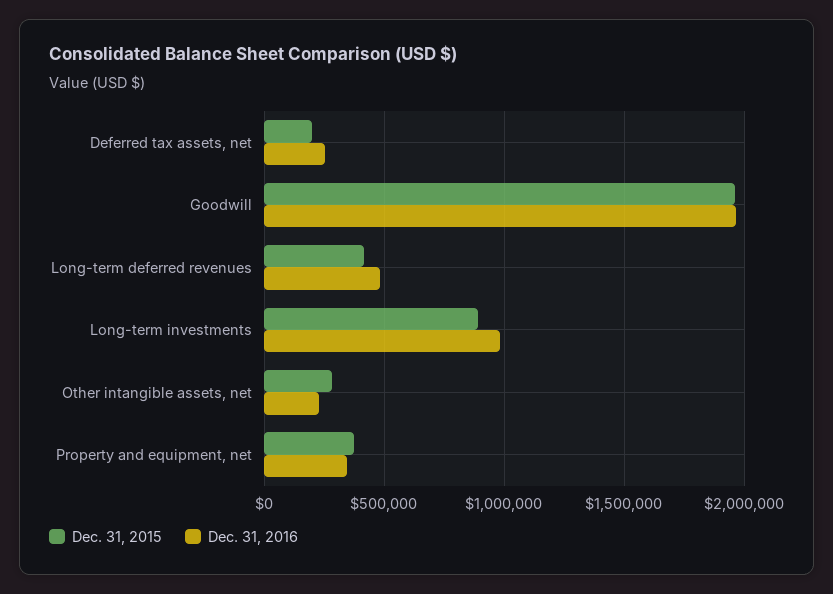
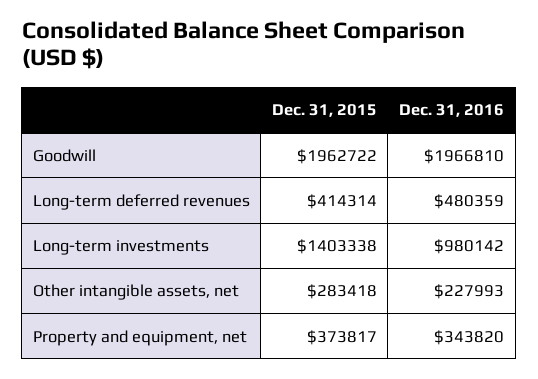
  {
    "Dec. 31, 2015": {
-     "Deferred tax assets, net": 200000,
      "Goodwill": 1962722,
      "Long-term deferred revenues": 414314,
-     "Long-term investments": 900000,
+     "Long-term investments": 1403338,
      "Other intangible assets, net": 283418,
      "Property and equipment, net": 373817
    },
    "Dec. 31, 2016": {
-     "Deferred tax assets, net": 250000,
      "Goodwill": 1966810,
      "Long-term deferred revenues": 480359,
      "Long-term investments": 980142,
      "Other intangible assets, net": 227993,
      "Property and equipment, net": 343820
    }
  }

